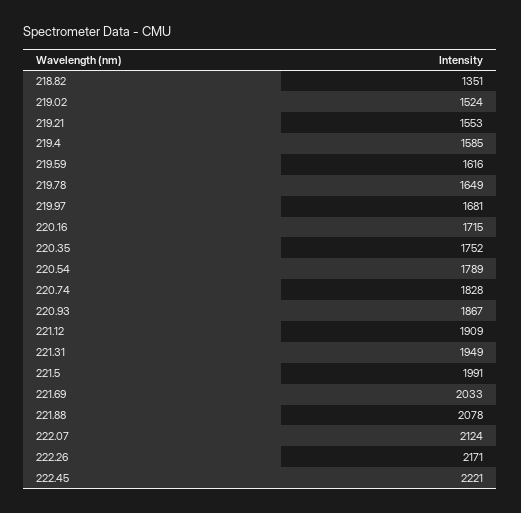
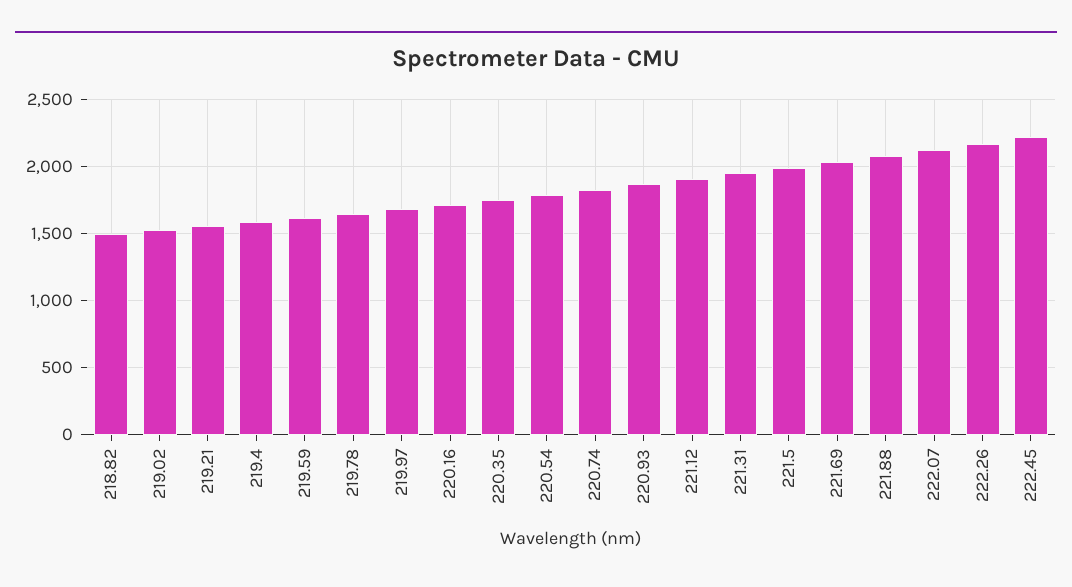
  {
-   "218.82": 1351,
+   "218.82": 1500,
    "219.02": 1524,
    "219.21": 1553,
    "219.4": 1585,
    "219.59": 1616,
    "219.78": 1649,
    "219.97": 1681,
    "220.16": 1715,
    "220.35": 1752,
    "220.54": 1789,
    "220.74": 1828,
    "220.93": 1867,
    "221.12": 1909,
    "221.31": 1949,
    "221.5": 1991,
    "221.69": 2033,
    "221.88": 2078,
    "222.07": 2124,
    "222.26": 2171,
    "222.45": 2221
  }

